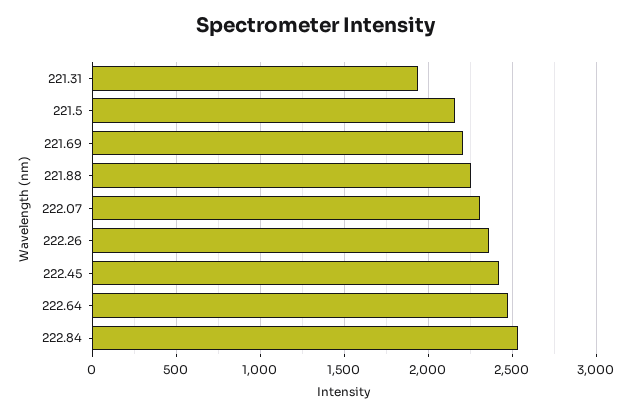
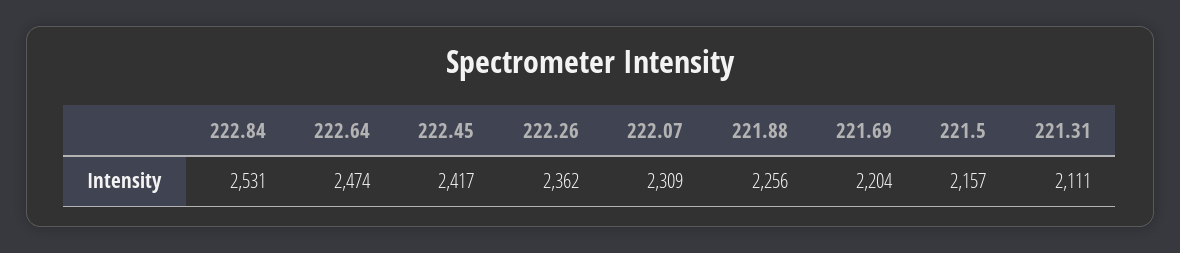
  {
-   "221.31": 1950,
+   "221.31": 2111,
    "221.5": 2157,
    "221.69": 2204,
    "221.88": 2256,
    "222.07": 2309,
    "222.26": 2362,
    "222.45": 2417,
    "222.64": 2474,
    "222.84": 2531
  }

